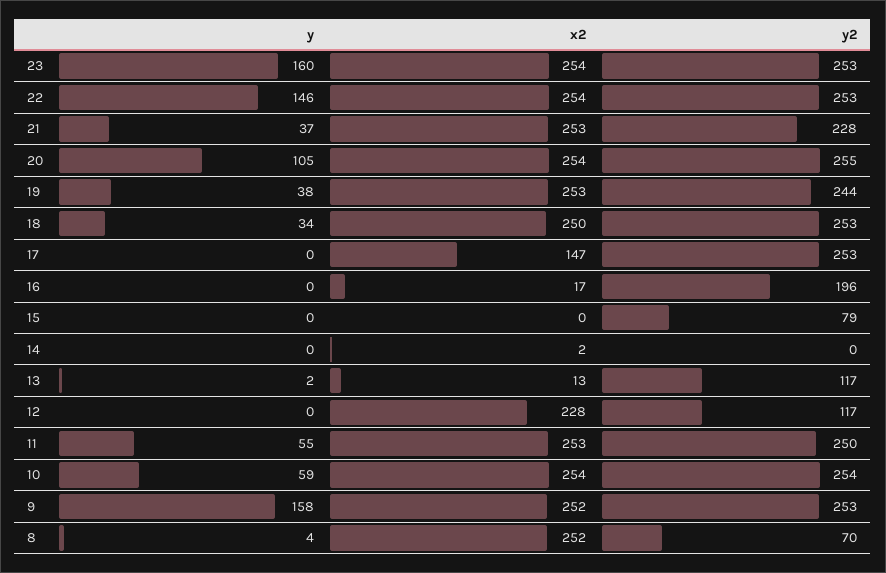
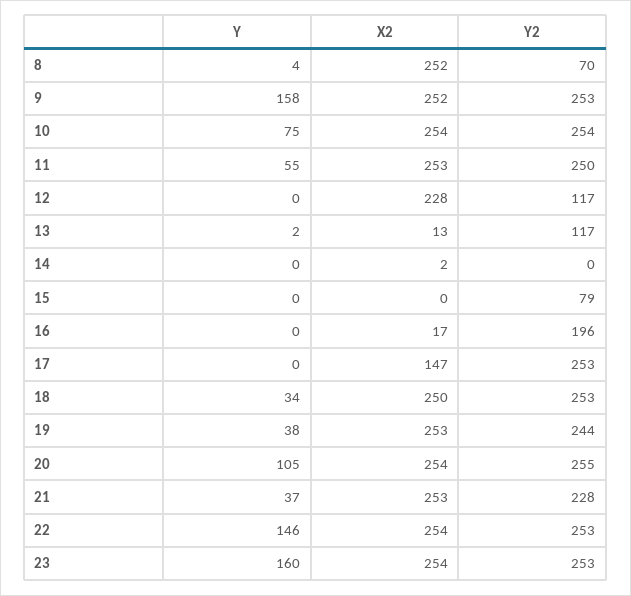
  {
    "y": {
      "23": 160,
      "22": 146,
      "21": 37,
      "20": 105,
      "19": 38,
      "18": 34,
      "17": 0,
      "16": 0,
      "15": 0,
      "14": 0,
      "13": 2,
      "12": 0,
      "11": 55,
-     "10": 59,
+     "10": 75,
      "9": 158,
      "8": 4
    },
    "x2": {
      "23": 254,
      "22": 254,
      "21": 253,
      "20": 254,
      "19": 253,
      "18": 250,
      "17": 147,
      "16": 17,
      "15": 0,
      "14": 2,
      "13": 13,
      "12": 228,
      "11": 253,
      "10": 254,
      "9": 252,
      "8": 252
    },
    "y2": {
      "23": 253,
      "22": 253,
      "21": 228,
      "20": 255,
      "19": 244,
      "18": 253,
      "17": 253,
      "16": 196,
      "15": 79,
      "14": 0,
      "13": 117,
      "12": 117,
      "11": 250,
      "10": 254,
      "9": 253,
      "8": 70
    }
  }

